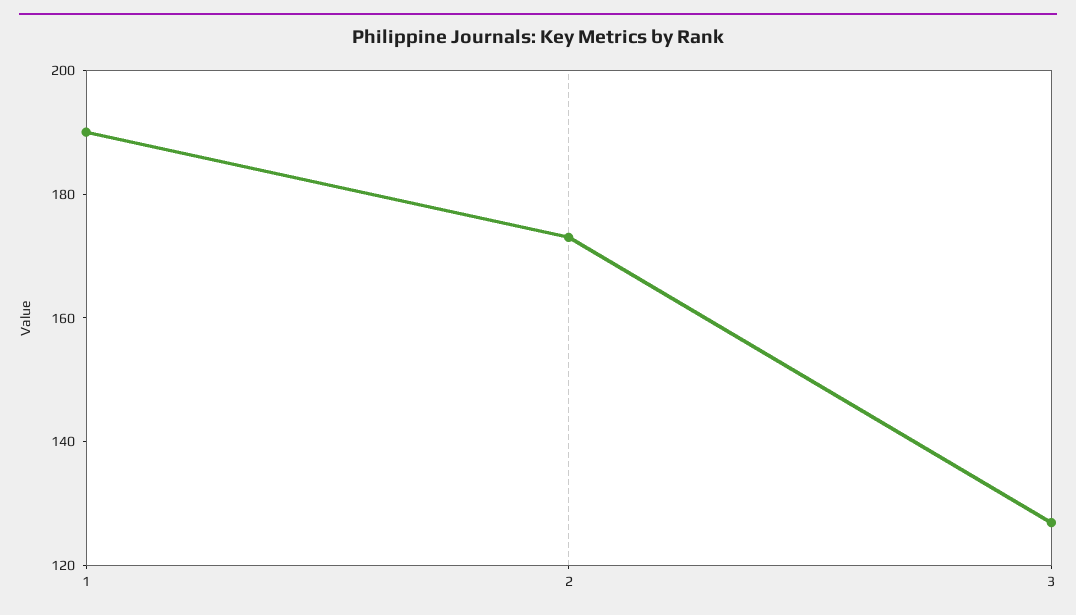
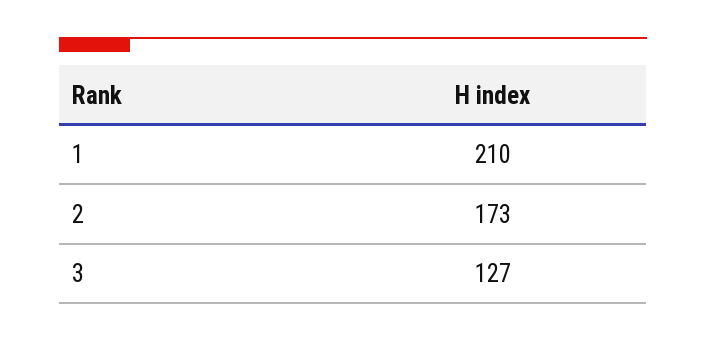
  {
-   "1": 190,
+   "1": 210,
    "2": 173,
    "3": 127
  }

